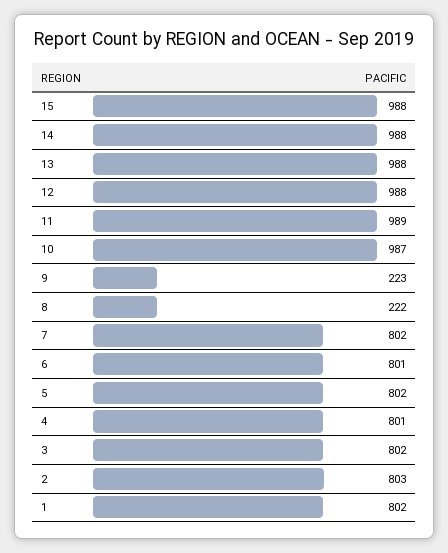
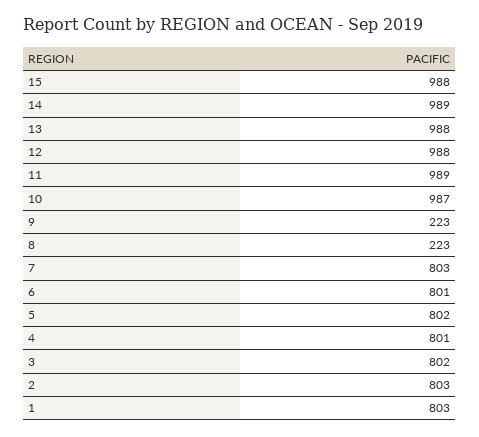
  {
    "15": 988,
-   "14": 988,
+   "14": 989,
    "13": 988,
    "12": 988,
    "11": 989,
    "10": 987,
    "9": 223,
-   "8": 222,
+   "8": 223,
-   "7": 802,
+   "7": 803,
    "6": 801,
    "5": 802,
    "4": 801,
    "3": 802,
    "2": 803,
-   "1": 802
+   "1": 803
  }

